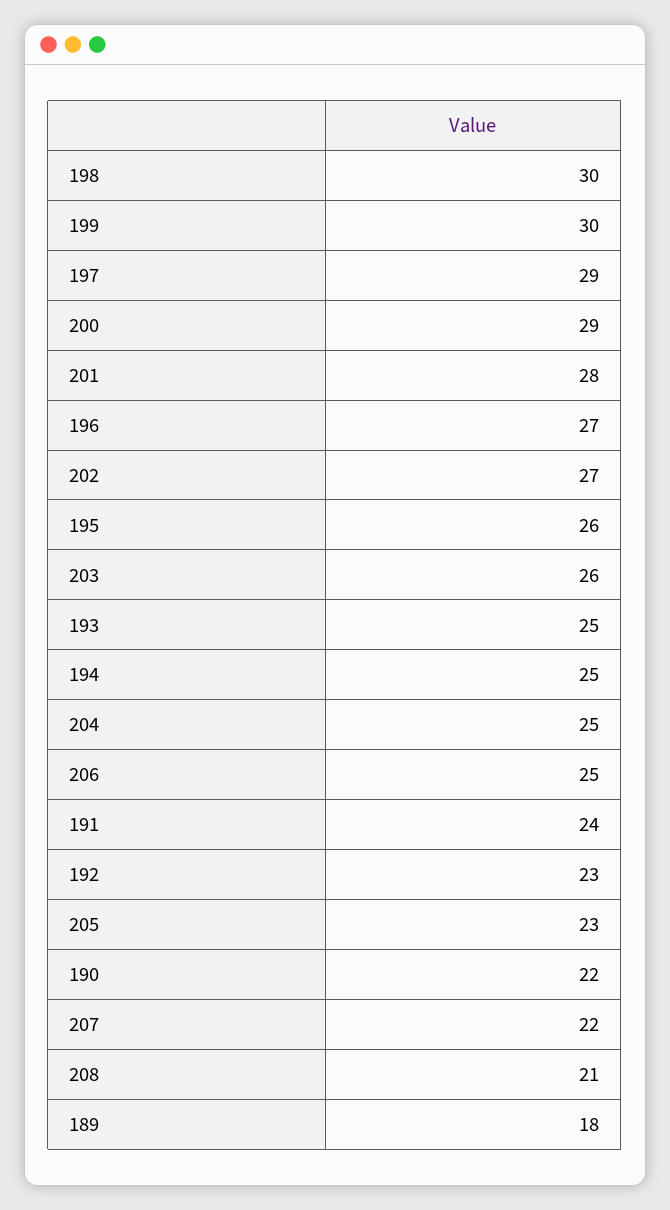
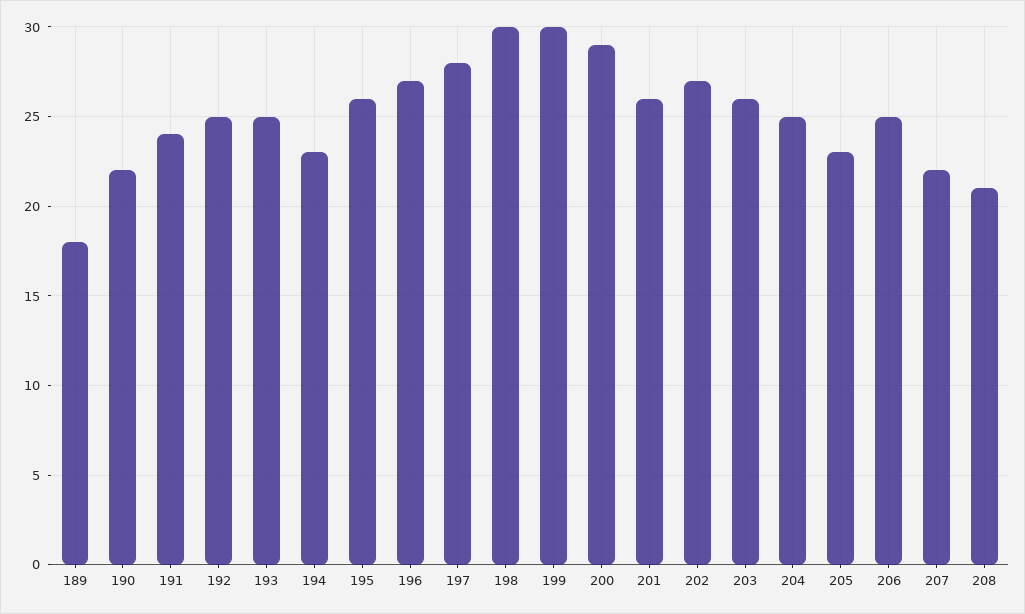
  {
    "198": 30,
    "199": 30,
-   "197": 29,
+   "197": 28,
    "200": 29,
-   "201": 28,
+   "201": 26,
    "196": 27,
    "202": 27,
    "195": 26,
    "203": 26,
    "193": 25,
-   "194": 25,
+   "194": 23,
    "204": 25,
    "206": 25,
    "191": 24,
-   "192": 23,
+   "192": 25,
    "205": 23,
    "190": 22,
    "207": 22,
    "208": 21,
    "189": 18
  }

